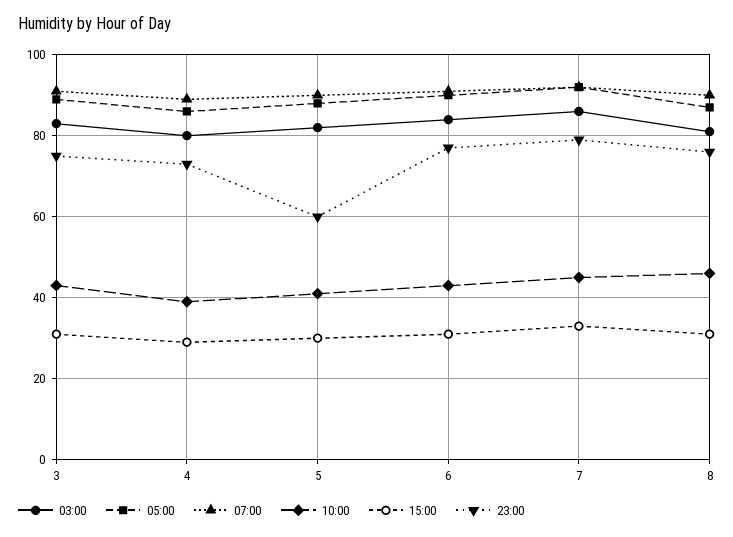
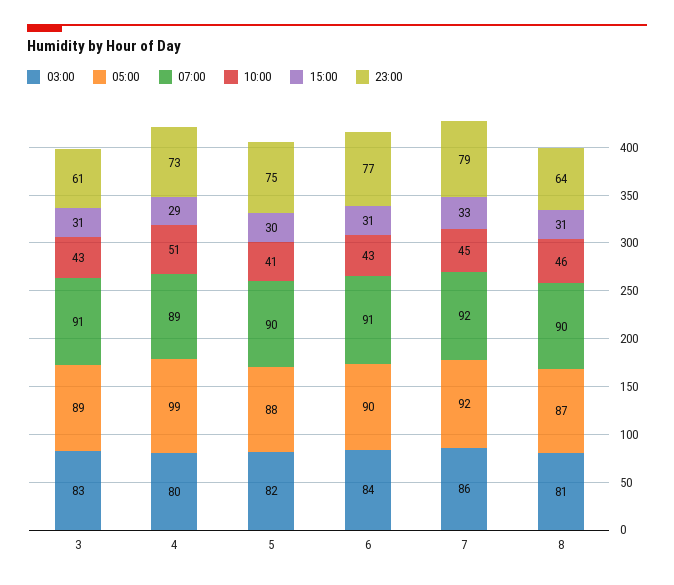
  {
    "03:00": {
      "3": 83,
      "4": 80,
      "5": 82,
      "6": 84,
      "7": 86,
      "8": 81
    },
    "05:00": {
      "3": 89,
-     "4": 85,
+     "4": 99,
      "5": 88,
      "6": 90,
      "7": 92,
      "8": 87
    },
    "07:00": {
      "3": 91,
      "4": 89,
      "5": 90,
      "6": 91,
      "7": 92,
      "8": 90
    },
    "10:00": {
      "3": 43,
-     "4": 40,
+     "4": 51,
      "5": 41,
      "6": 43,
      "7": 45,
      "8": 46
    },
    "15:00": {
      "3": 31,
      "4": 29,
      "5": 30,
      "6": 31,
      "7": 33,
      "8": 31
    },
    "23:00": {
-     "3": 75,
+     "3": 61,
      "4": 73,
-     "5": 60,
+     "5": 75,
      "6": 77,
      "7": 79,
-     "8": 75
+     "8": 64
    }
  }

